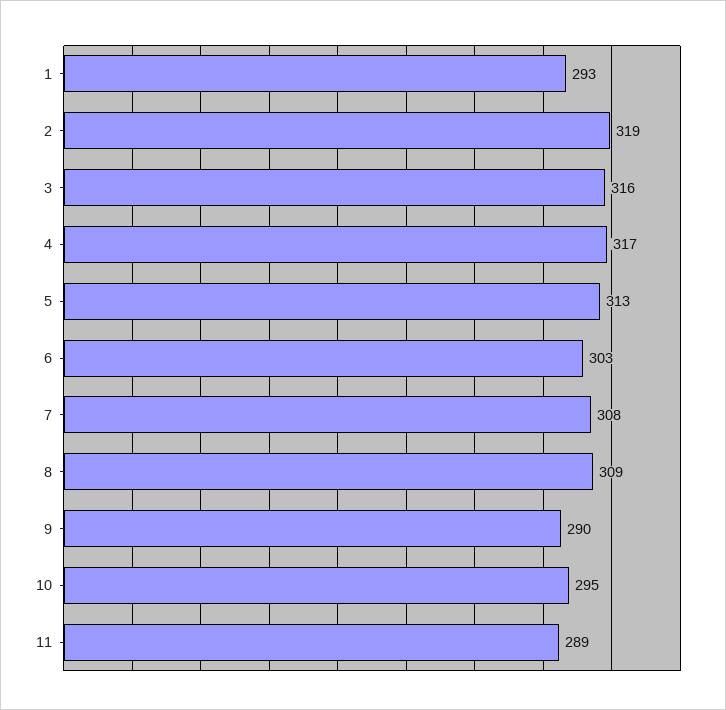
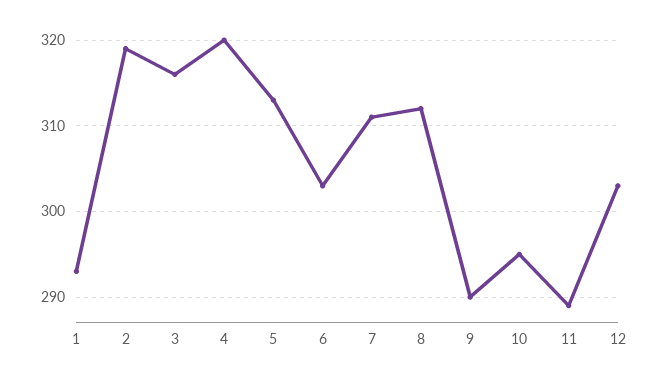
  {
    "1": 293,
    "2": 319,
    "3": 316,
-   "4": 317,
+   "4": 320,
    "5": 313,
    "6": 303,
-   "7": 308,
+   "7": 311,
-   "8": 309,
+   "8": 312,
    "9": 290,
    "10": 295,
-   "11": 289
+   "11": 289,
+   "12": 303
  }

